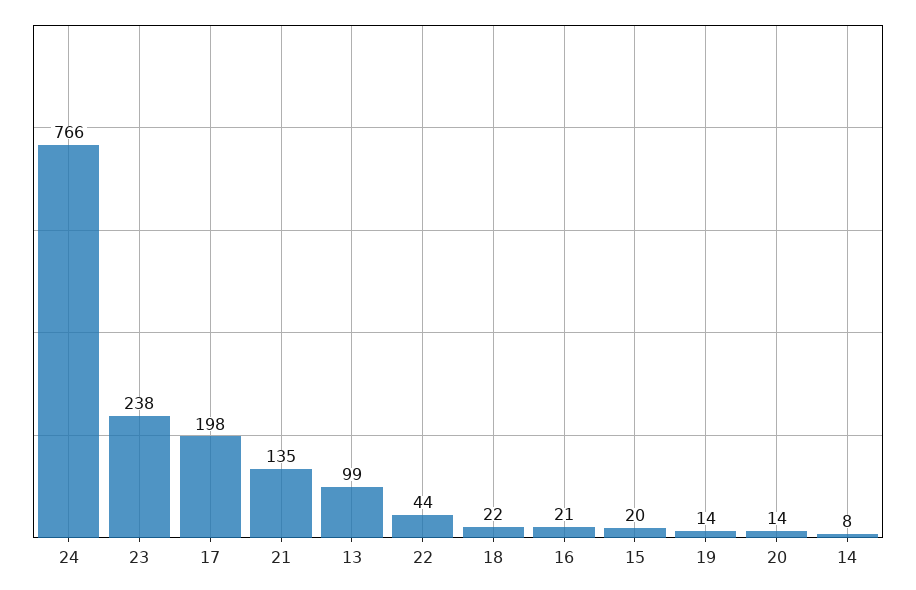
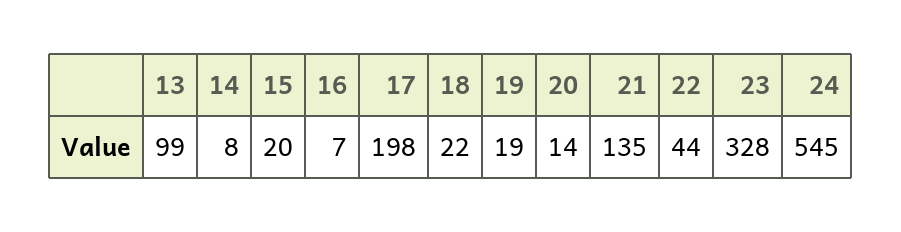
  {
-   "24": 766,
+   "24": 545,
-   "23": 238,
+   "23": 328,
    "17": 198,
    "21": 135,
    "13": 99,
    "22": 44,
    "18": 22,
-   "16": 21,
+   "16": 7,
    "15": 20,
-   "19": 14,
+   "19": 19,
    "20": 14,
    "14": 8
  }

